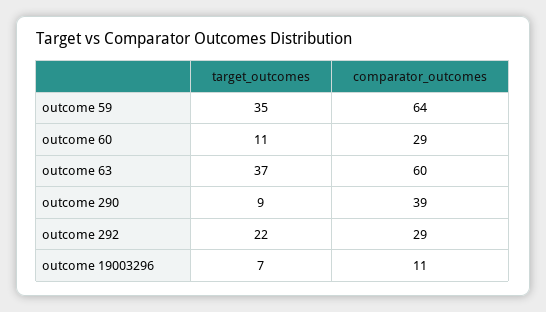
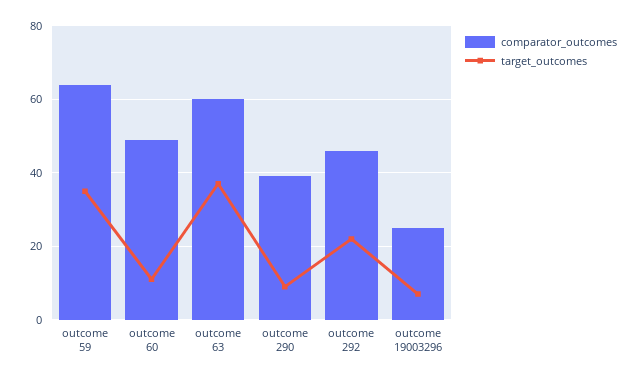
  {
    "target_outcomes": {
      "outcome 59": 35,
      "outcome 60": 11,
      "outcome 63": 37,
      "outcome 290": 9,
      "outcome 292": 22,
      "outcome 19003296": 7
    },
    "comparator_outcomes": {
      "outcome 59": 64,
-     "outcome 60": 29,
+     "outcome 60": 50,
      "outcome 63": 60,
      "outcome 290": 39,
-     "outcome 292": 29,
+     "outcome 292": 45,
-     "outcome 19003296": 11
+     "outcome 19003296": 25
    }
  }

